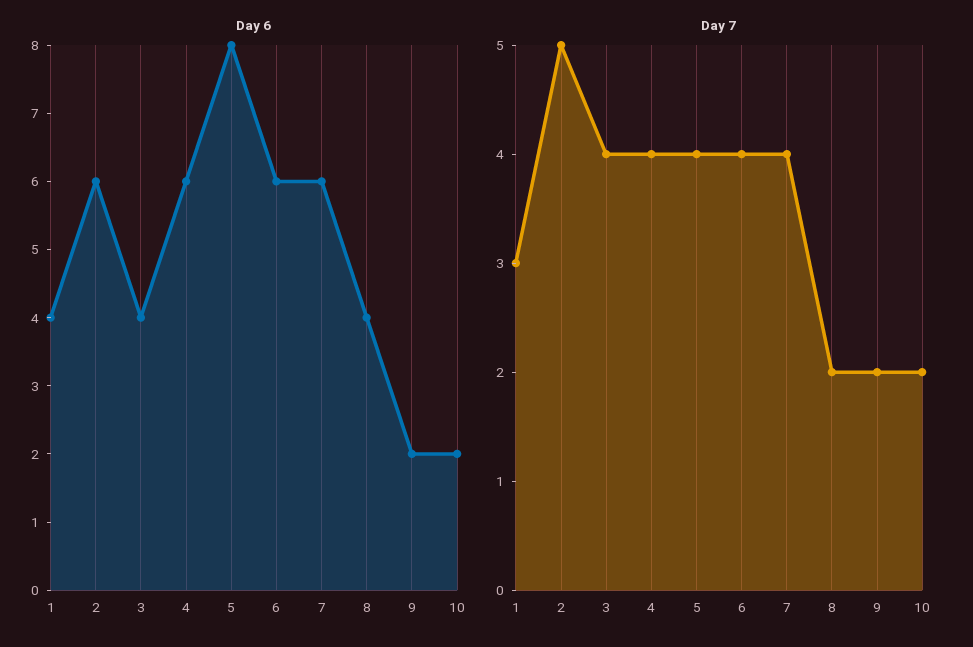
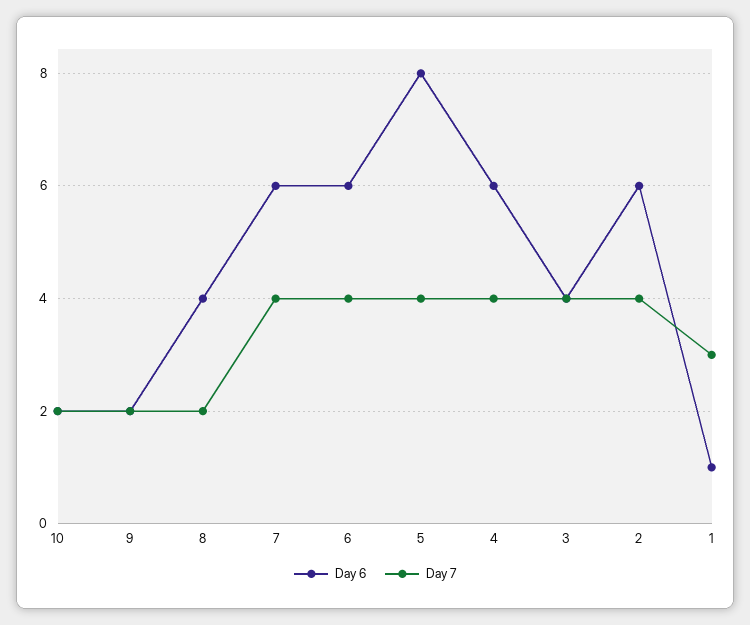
  {
    "Day 6": {
-     "1": 4,
+     "1": 1,
      "2": 6,
      "3": 4,
      "4": 6,
      "5": 8,
      "6": 6,
      "7": 6,
      "8": 4,
      "9": 2,
      "10": 2
    },
    "Day 7": {
      "1": 3,
-     "2": 5,
+     "2": 4,
      "3": 4,
      "4": 4,
      "5": 4,
      "6": 4,
      "7": 4,
      "8": 2,
      "9": 2,
      "10": 2
    }
  }

